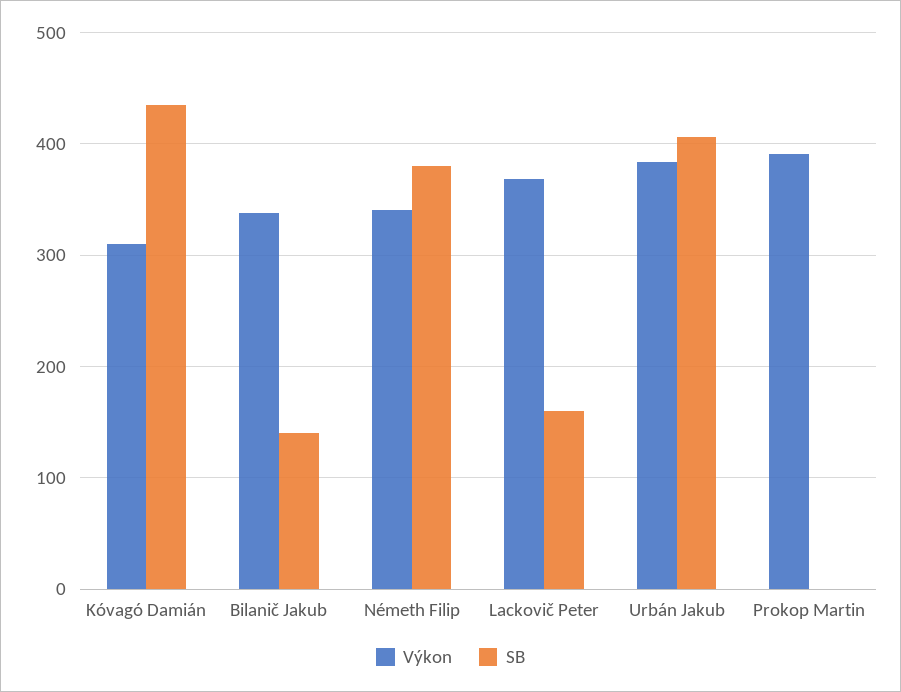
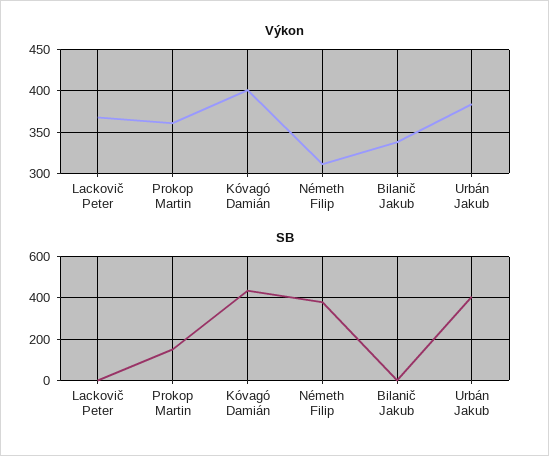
  {
    "Výkon": {
-     "Kóvagó Damián": 310,
+     "Kóvagó Damián": 400,
      "Bilanič Jakub": 340,
-     "Németh Filip": 340,
+     "Németh Filip": 310,
      "Lackovič Peter": 370,
      "Urbán Jakub": 380,
-     "Prokop Martin": 390
+     "Prokop Martin": 360
    },
    "SB": {
      "Kóvagó Damián": 440,
-     "Bilanič Jakub": 140,
+     "Bilanič Jakub": 0,
      "Németh Filip": 380,
-     "Lackovič Peter": 160,
+     "Lackovič Peter": 0,
      "Urbán Jakub": 410,
-     "Prokop Martin": 0
+     "Prokop Martin": 150
    }
  }

